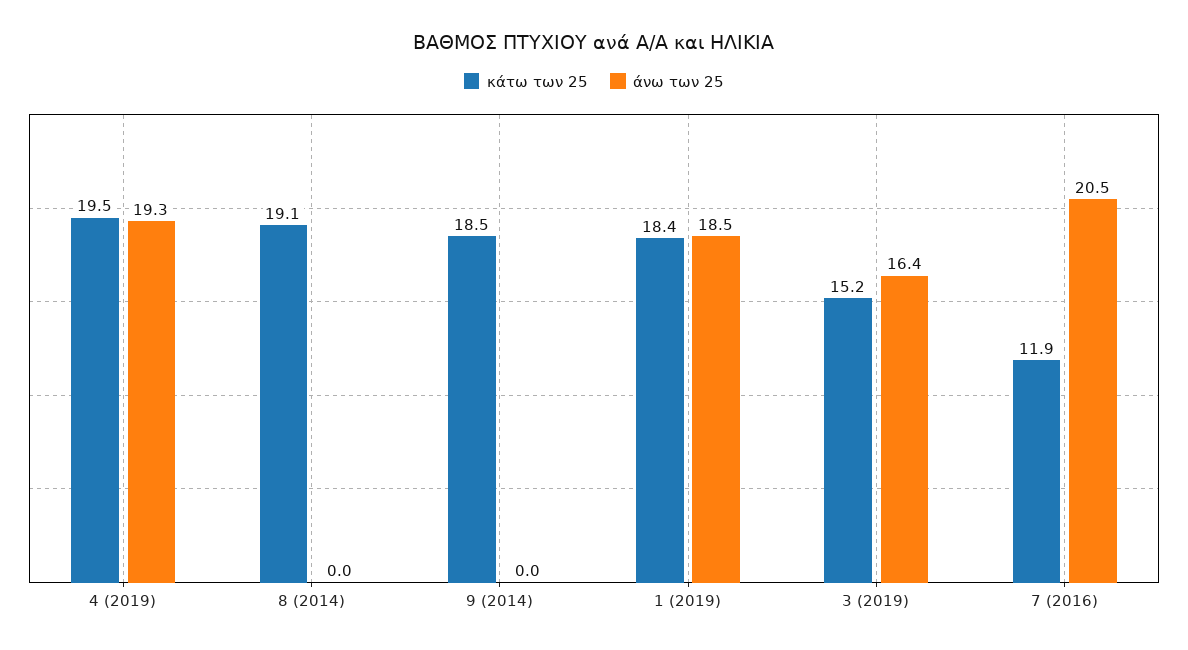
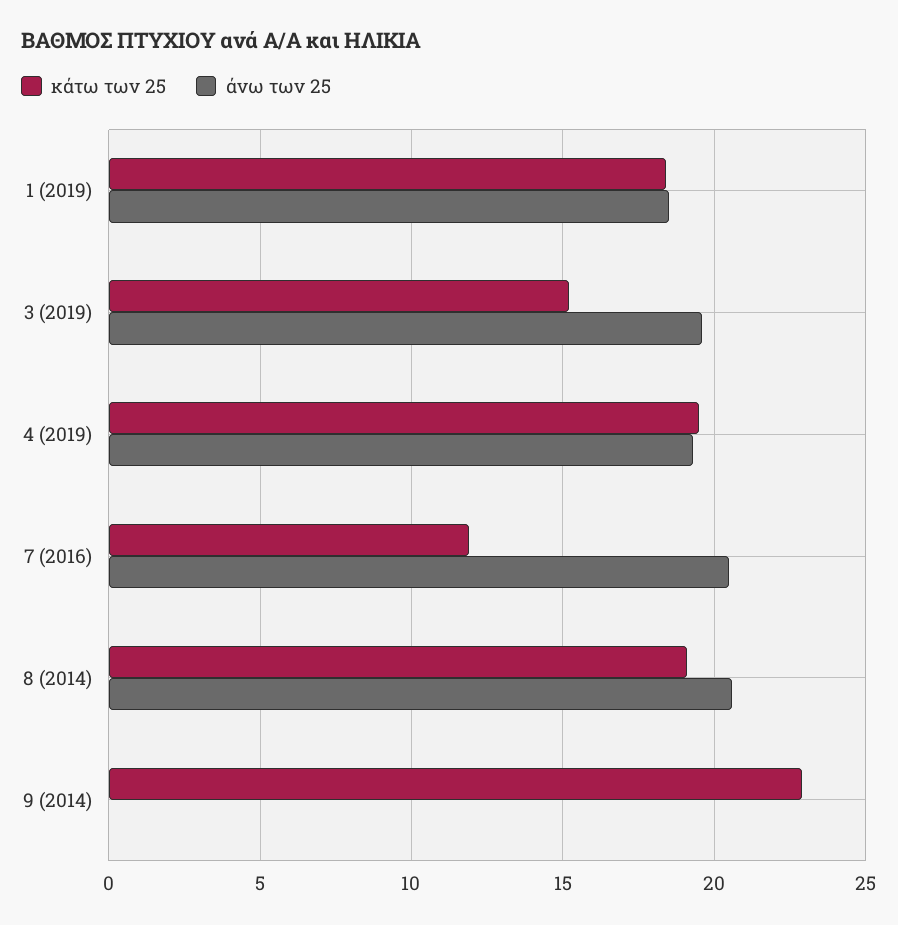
  {
    "κάτω των 25": {
      "4 (2019)": 19.5,
      "8 (2014)": 19.1,
-     "9 (2014)": 18.5,
+     "9 (2014)": 23,
      "1 (2019)": 18.4,
      "3 (2019)": 15.2,
      "7 (2016)": 11.9
    },
    "άνω των 25": {
      "4 (2019)": 19.3,
-     "8 (2014)": 0,
+     "8 (2014)": 20.5,
      "9 (2014)": 0,
      "1 (2019)": 18.5,
-     "3 (2019)": 16.4,
+     "3 (2019)": 19.5,
      "7 (2016)": 20.5
    }
  }

